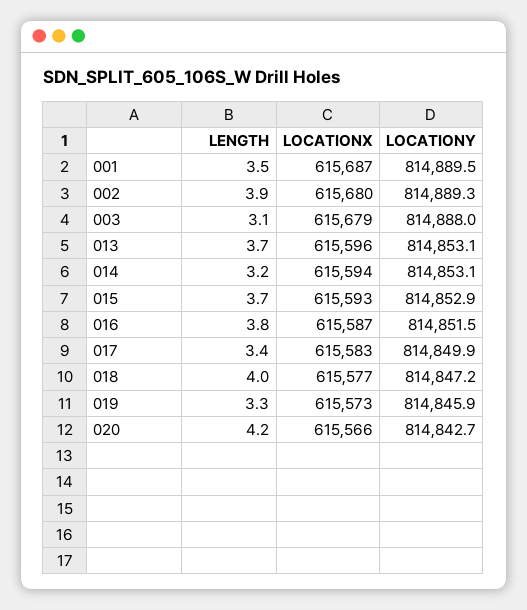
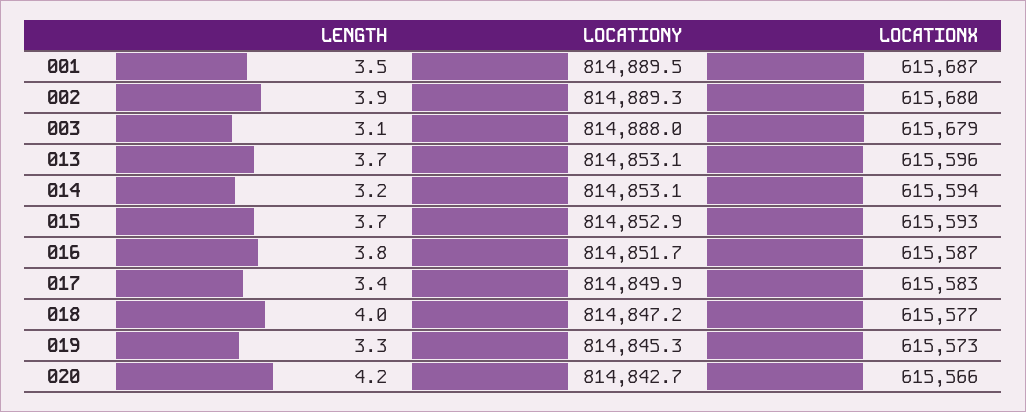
  {
    "LENGTH": {
      "001": 3.5,
      "002": 3.9,
      "003": 3.1,
      "013": 3.7,
      "014": 3.2,
      "015": 3.7,
      "016": 3.8,
      "017": 3.4,
      "018": 4,
      "019": 3.3,
      "020": 4.2
    },
    "LOCATIONX": {
      "001": 615687,
      "002": 615680,
      "003": 615679,
      "013": 615596,
      "014": 615594,
      "015": 615593,
      "016": 615587,
      "017": 615583,
      "018": 615577,
      "019": 615573,
      "020": 615566
    },
    "LOCATIONY": {
      "001": 814889.5,
      "002": 814889.3,
      "003": 814888,
      "013": 814853.1,
      "014": 814853.1,
      "015": 814852.9,
-     "016": 814851.5,
+     "016": 814851.7,
      "017": 814849.9,
      "018": 814847.2,
-     "019": 814845.9,
+     "019": 814845.3,
      "020": 814842.7
    }
  }

